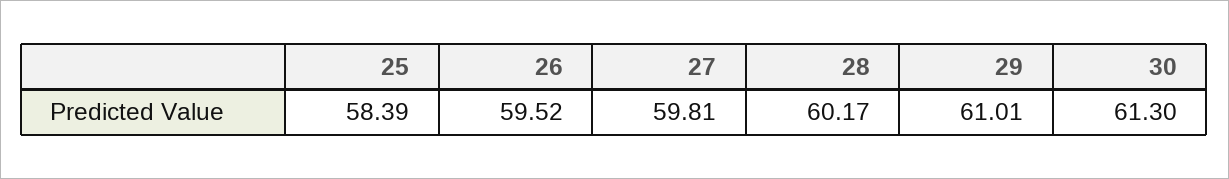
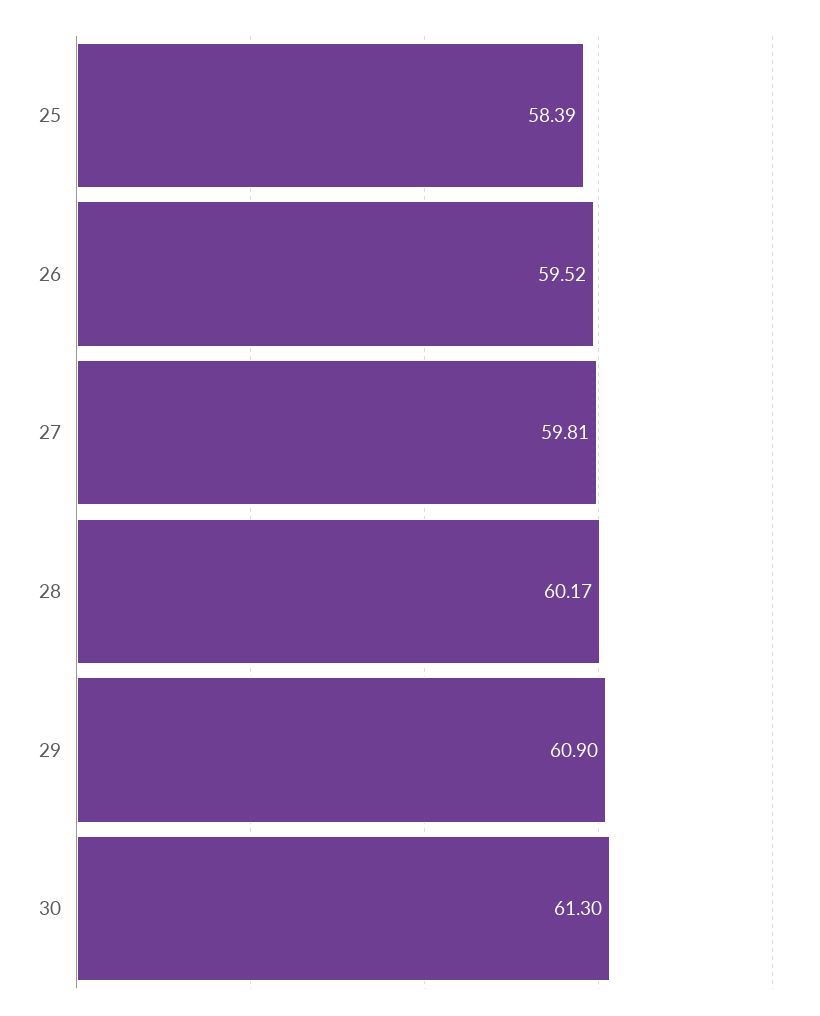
  {
    "25": 58.39,
    "26": 59.52,
    "27": 59.81,
    "28": 60.17,
-   "29": 61.01,
+   "29": 60.9,
    "30": 61.3
  }

